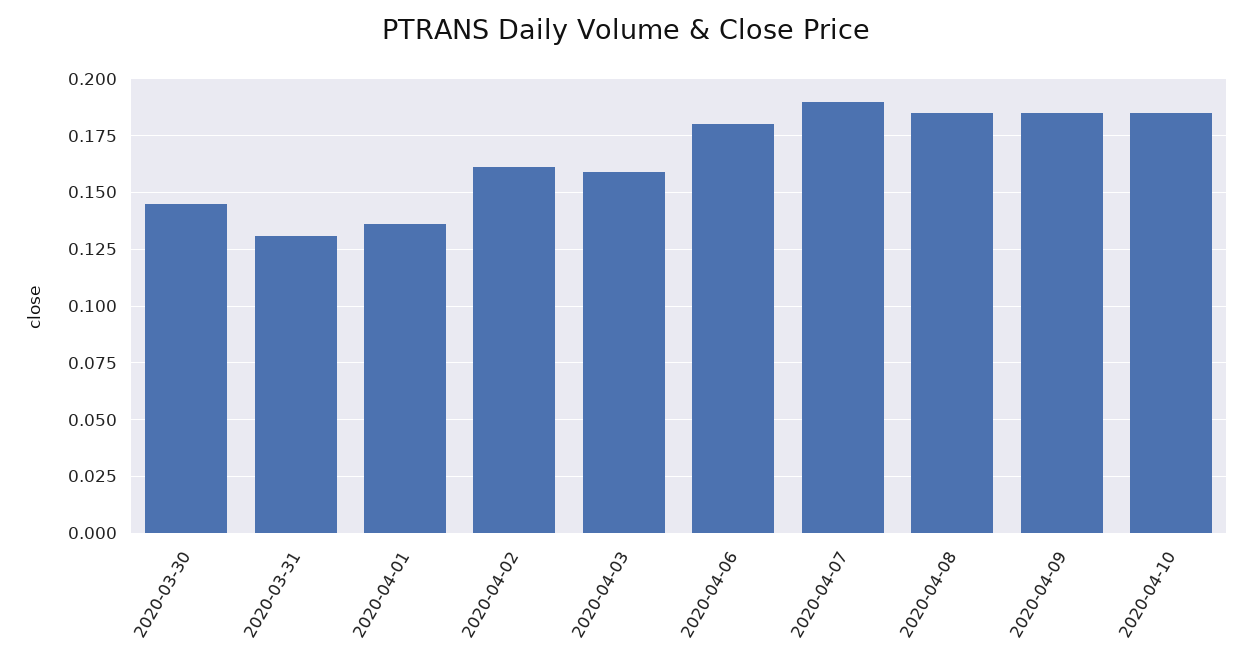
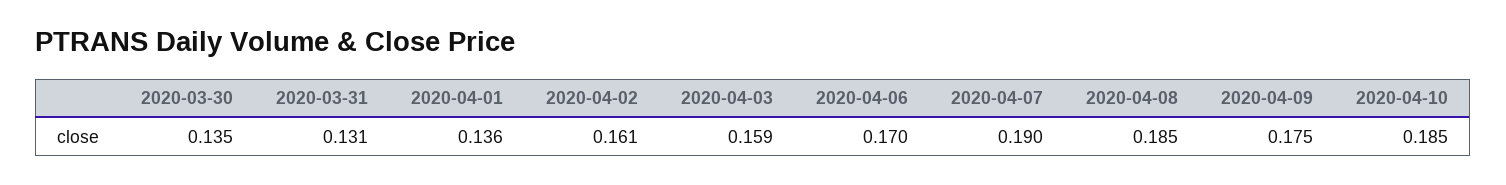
  {
-   "2020-03-30": 0.145,
+   "2020-03-30": 0.135,
    "2020-03-31": 0.131,
    "2020-04-01": 0.136,
    "2020-04-02": 0.161,
    "2020-04-03": 0.159,
-   "2020-04-06": 0.18,
+   "2020-04-06": 0.17,
    "2020-04-07": 0.19,
    "2020-04-08": 0.185,
-   "2020-04-09": 0.185,
+   "2020-04-09": 0.175,
    "2020-04-10": 0.185
  }

